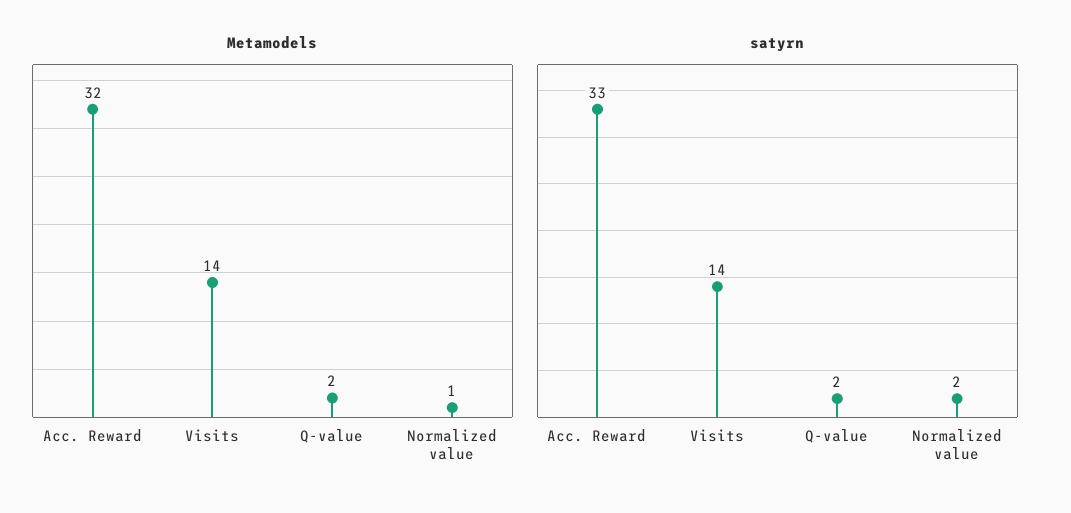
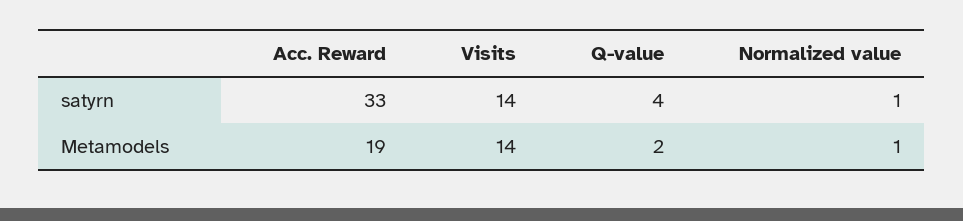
  {
    "Metamodels": {
-     "Acc. Reward": 32,
+     "Acc. Reward": 19,
      "Visits": 14,
      "Q-value": 2,
      "Normalized value": 1
    },
    "satyrn": {
      "Acc. Reward": 33,
      "Visits": 14,
-     "Q-value": 2,
+     "Q-value": 4,
-     "Normalized value": 2
+     "Normalized value": 1
    }
  }

